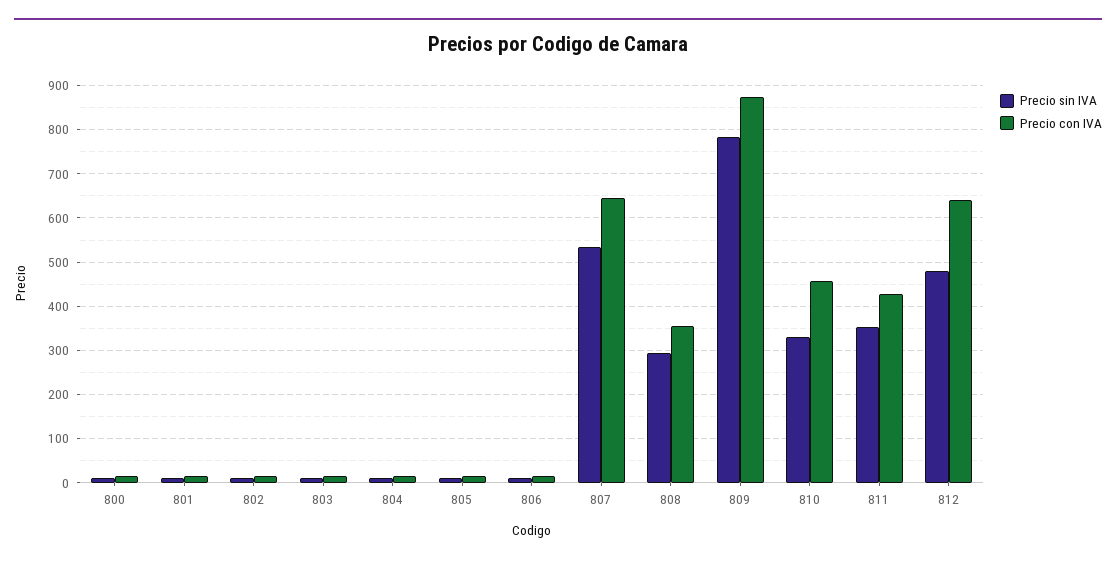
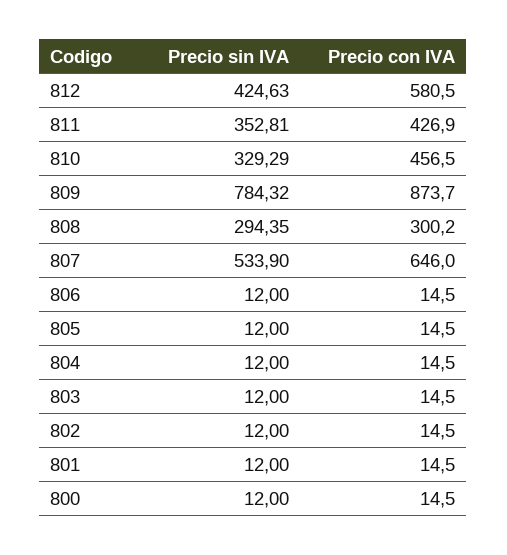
  {
    "Precio sin IVA": {
      "800": 12,
      "801": 12,
      "802": 12,
      "803": 12,
      "804": 12,
      "805": 12,
      "806": 12,
      "807": 533.9,
      "808": 294.35,
      "809": 784.32,
      "810": 329.29,
      "811": 352.81,
-     "812": 480
+     "812": 424.63
    },
    "Precio con IVA": {
      "800": 14.5,
      "801": 14.5,
      "802": 14.5,
      "803": 14.5,
      "804": 14.5,
      "805": 14.5,
      "806": 14.5,
      "807": 646,
-     "808": 360,
+     "808": 300.2,
      "809": 873.7,
      "810": 456.5,
      "811": 426.9,
-     "812": 640
+     "812": 580.5
    }
  }

